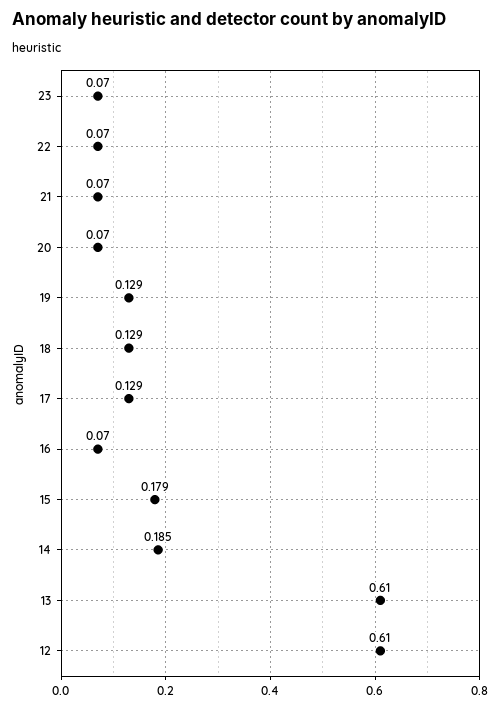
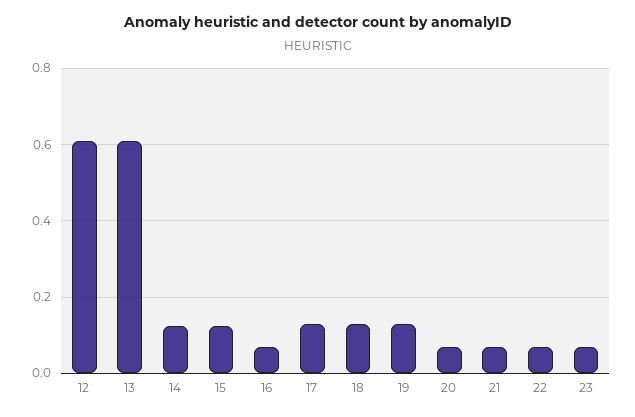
  {
    "23": 0.07,
    "22": 0.07,
    "21": 0.07,
    "20": 0.07,
    "19": 0.129,
    "18": 0.129,
    "17": 0.129,
    "16": 0.07,
-   "15": 0.179,
+   "15": 0.12,
-   "14": 0.185,
+   "14": 0.12,
    "13": 0.61,
    "12": 0.61
  }

